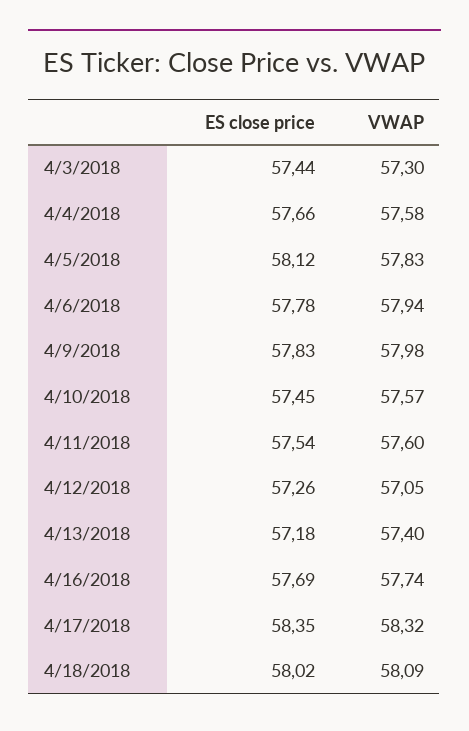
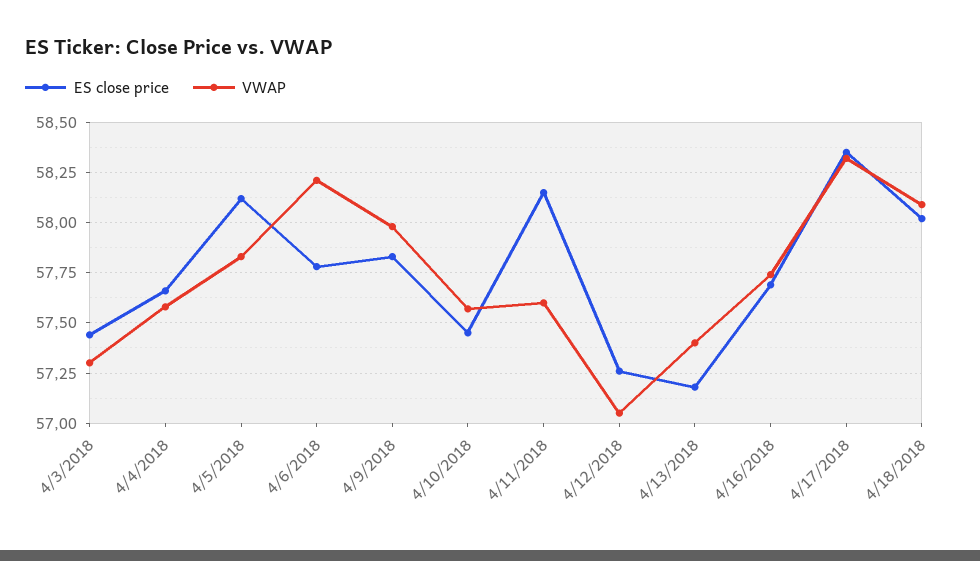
  {
    "ES close price": {
      "4/3/2018": 57.44,
      "4/4/2018": 57.66,
      "4/5/2018": 58.12,
      "4/6/2018": 57.78,
      "4/9/2018": 57.83,
      "4/10/2018": 57.45,
-     "4/11/2018": 57.54,
+     "4/11/2018": 58.15,
      "4/12/2018": 57.26,
      "4/13/2018": 57.18,
      "4/16/2018": 57.69,
      "4/17/2018": 58.35,
      "4/18/2018": 58.02
    },
    "VWAP": {
      "4/3/2018": 57.3,
      "4/4/2018": 57.58,
      "4/5/2018": 57.83,
-     "4/6/2018": 57.94,
+     "4/6/2018": 58.2,
      "4/9/2018": 57.98,
      "4/10/2018": 57.57,
      "4/11/2018": 57.6,
      "4/12/2018": 57.05,
      "4/13/2018": 57.4,
      "4/16/2018": 57.74,
      "4/17/2018": 58.32,
      "4/18/2018": 58.09
    }
  }

